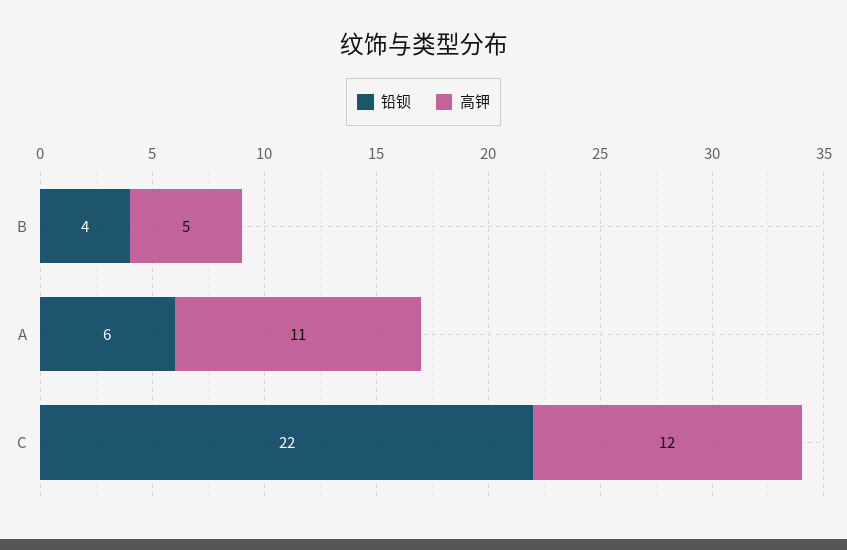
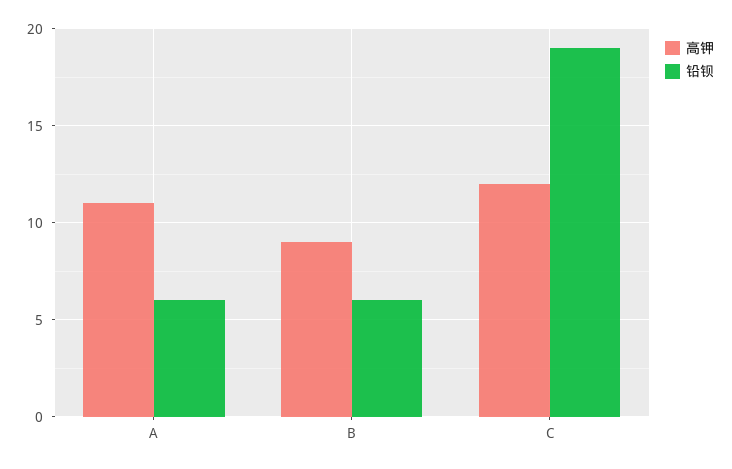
  {
    "铅钡": {
-     "B": 4,
+     "B": 6,
      "A": 6,
-     "C": 22
+     "C": 19
    },
    "高钾": {
-     "B": 5,
+     "B": 9,
      "A": 11,
      "C": 12
    }
  }

